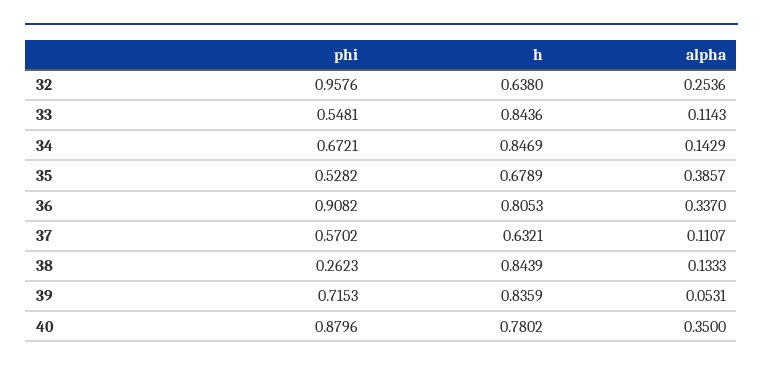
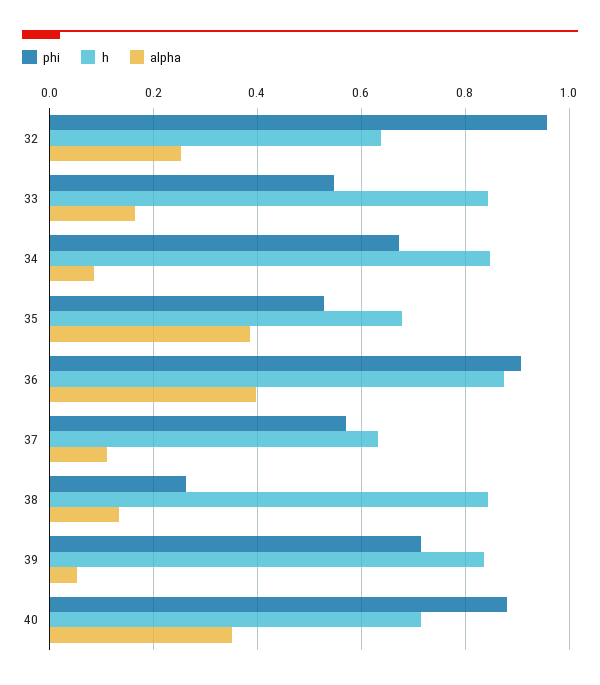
  {
    "phi": {
      "32": 0.9576,
      "33": 0.5481,
      "34": 0.6721,
      "35": 0.5282,
      "36": 0.9082,
      "37": 0.5702,
      "38": 0.2623,
      "39": 0.7153,
      "40": 0.8796
    },
    "h": {
      "32": 0.638,
      "33": 0.8436,
      "34": 0.8469,
      "35": 0.6789,
-     "36": 0.8053,
+     "36": 0.88,
      "37": 0.6321,
      "38": 0.8439,
      "39": 0.8359,
-     "40": 0.7802
+     "40": 0.72
    },
    "alpha": {
      "32": 0.2536,
-     "33": 0.1143,
+     "33": 0.16,
-     "34": 0.1429,
+     "34": 0.08,
      "35": 0.3857,
-     "36": 0.337,
+     "36": 0.4,
      "37": 0.1107,
      "38": 0.1333,
      "39": 0.0531,
      "40": 0.35
    }
  }

